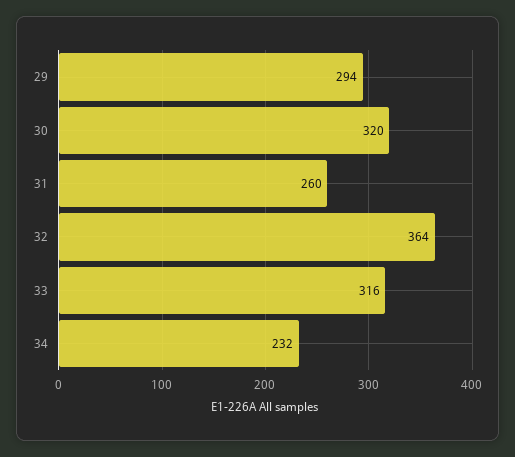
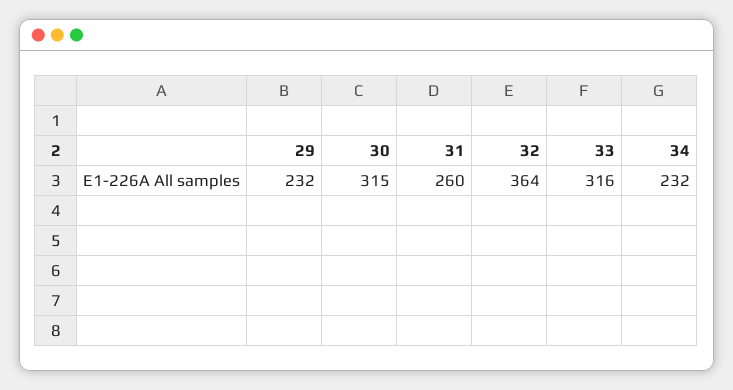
  {
-   "29": 294,
+   "29": 232,
-   "30": 320,
+   "30": 315,
    "31": 260,
    "32": 364,
    "33": 316,
    "34": 232
  }

